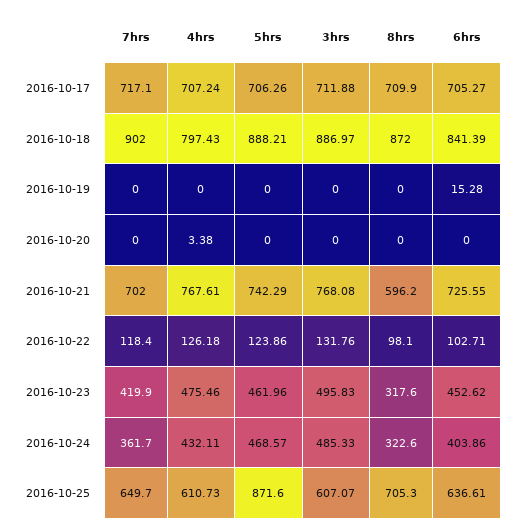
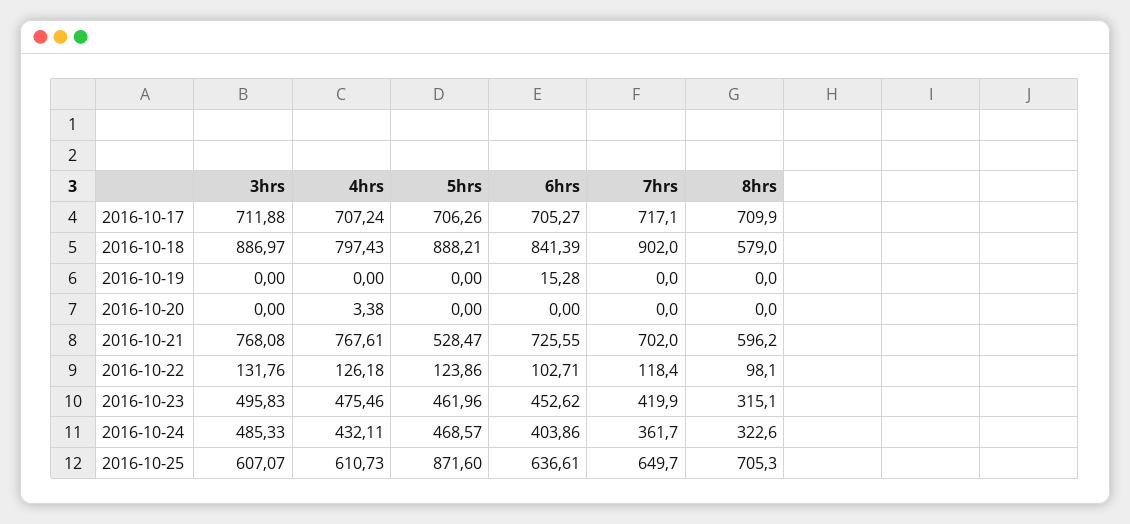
  {
    "7hrs": {
      "2016-10-17": 717.1,
      "2016-10-18": 902,
      "2016-10-19": 0,
      "2016-10-20": 0,
      "2016-10-21": 702,
      "2016-10-22": 118.4,
      "2016-10-23": 419.9,
      "2016-10-24": 361.7,
      "2016-10-25": 649.7
    },
    "4hrs": {
      "2016-10-17": 707.24,
      "2016-10-18": 797.43,
      "2016-10-19": 0,
      "2016-10-20": 3.38,
      "2016-10-21": 767.61,
      "2016-10-22": 126.18,
      "2016-10-23": 475.46,
      "2016-10-24": 432.11,
      "2016-10-25": 610.73
    },
    "5hrs": {
      "2016-10-17": 706.26,
      "2016-10-18": 888.21,
      "2016-10-19": 0,
      "2016-10-20": 0,
-     "2016-10-21": 742.29,
+     "2016-10-21": 528.47,
      "2016-10-22": 123.86,
      "2016-10-23": 461.96,
      "2016-10-24": 468.57,
      "2016-10-25": 871.6
    },
    "3hrs": {
      "2016-10-17": 711.88,
      "2016-10-18": 886.97,
      "2016-10-19": 0,
      "2016-10-20": 0,
      "2016-10-21": 768.08,
      "2016-10-22": 131.76,
      "2016-10-23": 495.83,
      "2016-10-24": 485.33,
      "2016-10-25": 607.07
    },
    "8hrs": {
      "2016-10-17": 709.9,
-     "2016-10-18": 872,
+     "2016-10-18": 579,
      "2016-10-19": 0,
      "2016-10-20": 0,
      "2016-10-21": 596.2,
      "2016-10-22": 98.1,
-     "2016-10-23": 317.6,
+     "2016-10-23": 315.1,
      "2016-10-24": 322.6,
      "2016-10-25": 705.3
    },
    "6hrs": {
      "2016-10-17": 705.27,
      "2016-10-18": 841.39,
      "2016-10-19": 15.28,
      "2016-10-20": 0,
      "2016-10-21": 725.55,
      "2016-10-22": 102.71,
      "2016-10-23": 452.62,
      "2016-10-24": 403.86,
      "2016-10-25": 636.61
    }
  }

